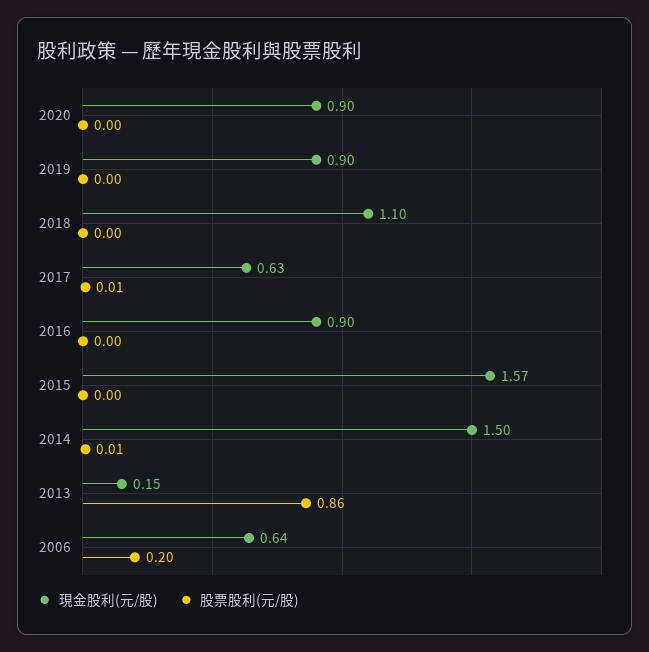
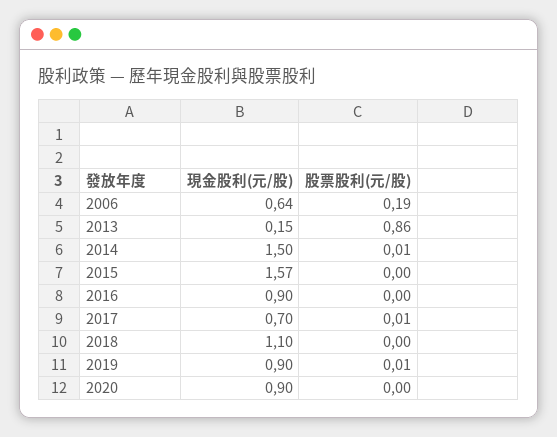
  {
    "現金股利(元/股)": {
      "2020": 0.9,
      "2019": 0.9,
      "2018": 1.1,
-     "2017": 0.63,
+     "2017": 0.7,
      "2016": 0.9,
      "2015": 1.57,
      "2014": 1.5,
      "2013": 0.15,
      "2006": 0.64
    },
    "股票股利(元/股)": {
      "2020": 0,
-     "2019": 0,
+     "2019": 0.01,
      "2018": 0,
      "2017": 0.01,
      "2016": 0,
      "2015": 0,
      "2014": 0.01,
      "2013": 0.86,
-     "2006": 0.2
+     "2006": 0.19
    }
  }

